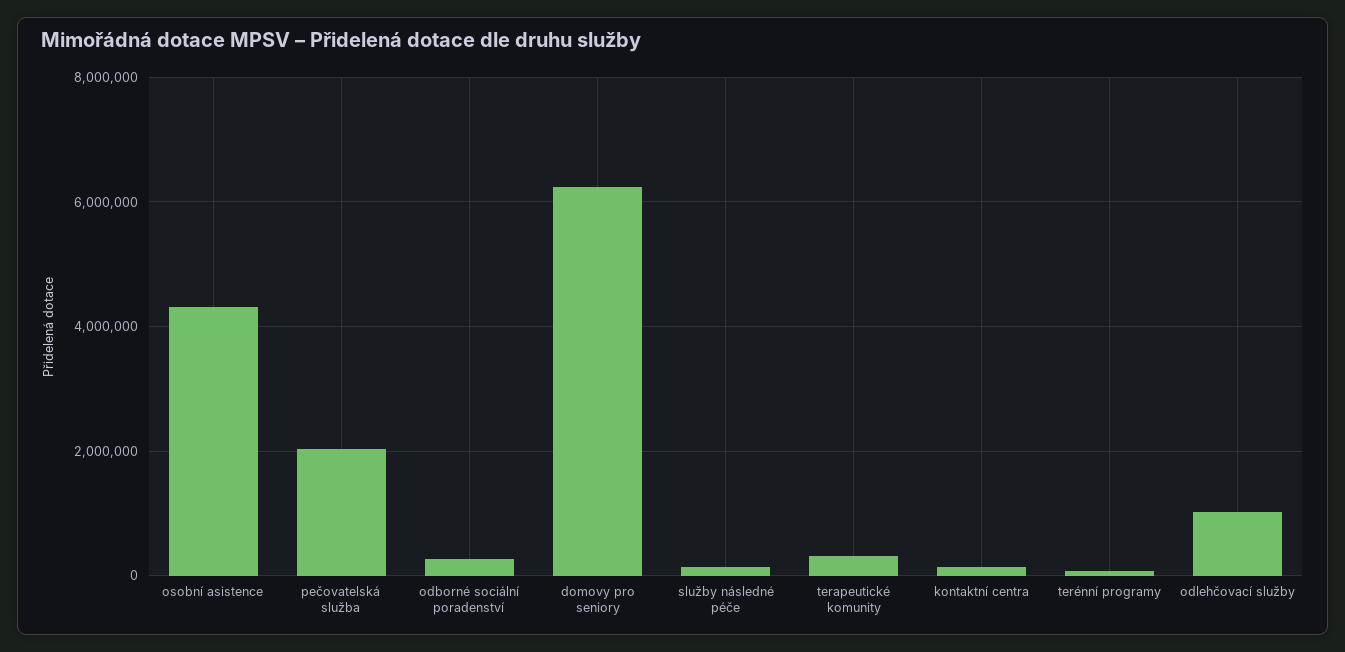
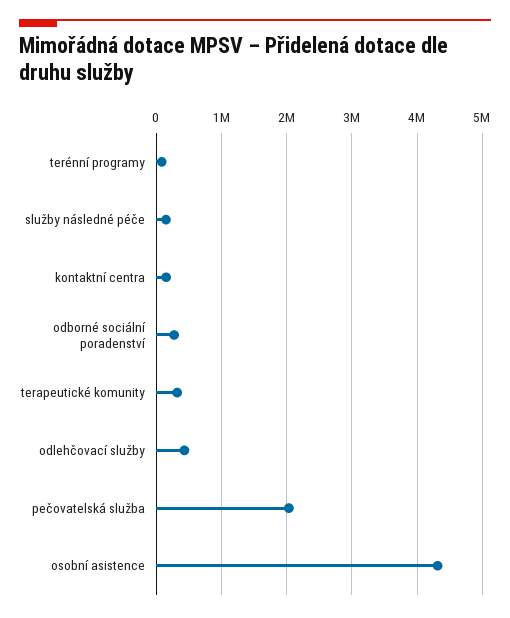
  {
    "osobní asistence": 4300000,
    "pečovatelská služba": 2000000,
    "odborné sociální poradenství": 300000,
-   "domovy pro seniory": 6200000,
    "služby následné péče": 100000,
    "terapeutické komunity": 300000,
    "kontaktní centra": 100000,
    "terénní programy": 100000,
-   "odlehčovací služby": 1000000
+   "odlehčovací služby": 400000
  }

